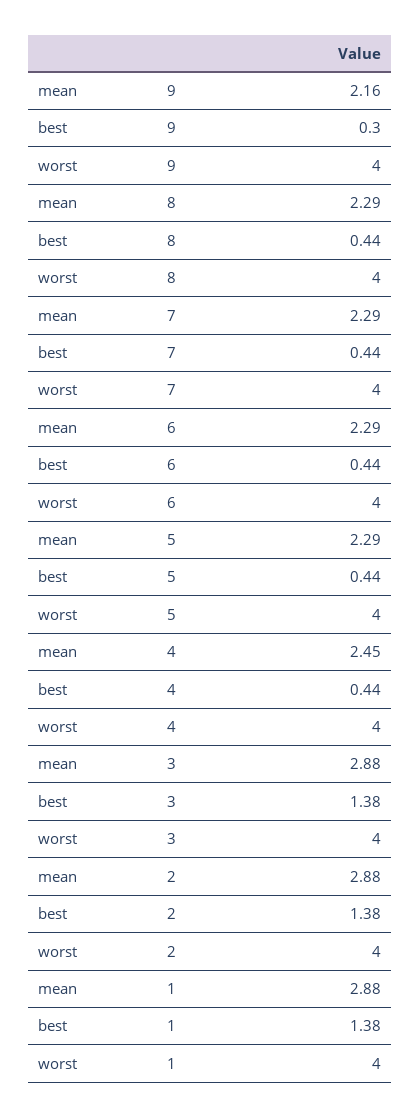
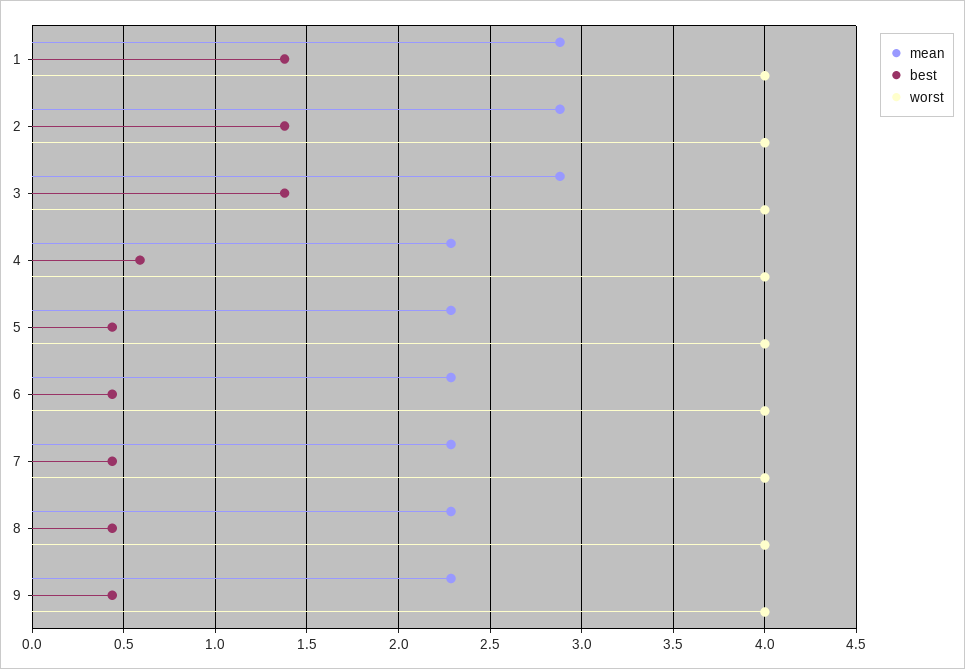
  {
    "mean": {
-     "9": 2.16,
+     "9": 2.3,
      "8": 2.29,
      "7": 2.29,
      "6": 2.29,
      "5": 2.29,
-     "4": 2.45,
+     "4": 2.3,
      "3": 2.88,
      "2": 2.88,
      "1": 2.88
    },
    "best": {
-     "9": 0.3,
+     "9": 0.45,
      "8": 0.44,
      "7": 0.44,
      "6": 0.44,
      "5": 0.44,
-     "4": 0.44,
+     "4": 0.6,
      "3": 1.38,
      "2": 1.38,
      "1": 1.38
    },
    "worst": {
      "9": 4,
      "8": 4,
      "7": 4,
      "6": 4,
      "5": 4,
      "4": 4,
      "3": 4,
      "2": 4,
      "1": 4
    }
  }

